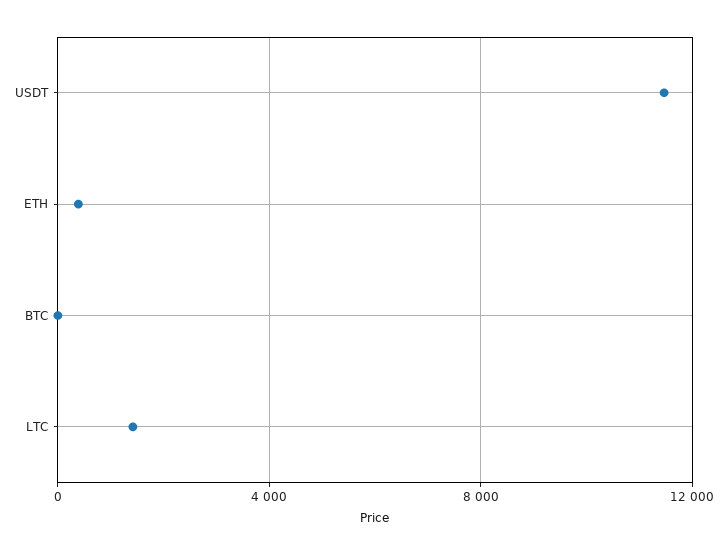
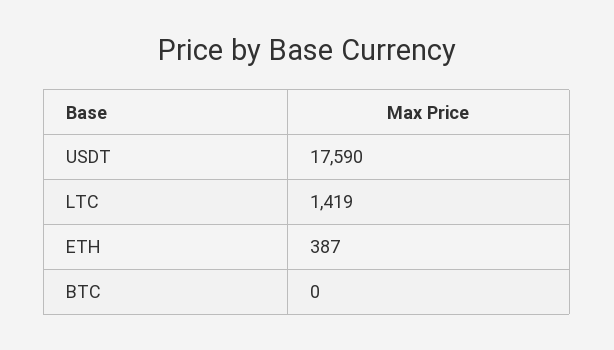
  {
-   "USDT": 11500,
+   "USDT": 17590,
    "ETH": 387,
    "BTC": 0,
    "LTC": 1419
  }

